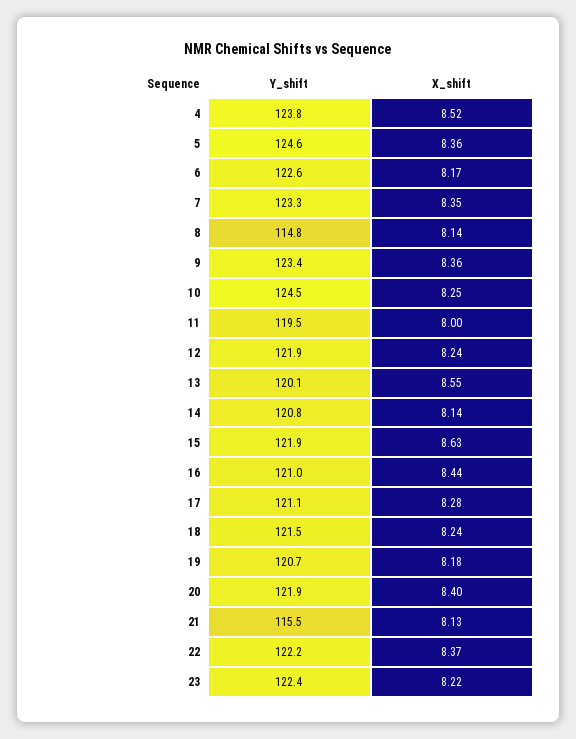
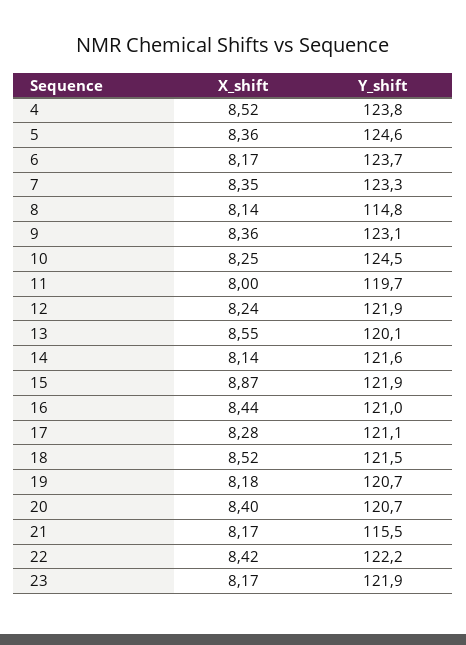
  {
    "Y_shift": {
      "4": 123.8,
      "5": 124.6,
-     "6": 122.6,
+     "6": 123.7,
      "7": 123.3,
      "8": 114.8,
-     "9": 123.4,
+     "9": 123.1,
      "10": 124.5,
-     "11": 119.5,
+     "11": 119.7,
      "12": 121.9,
      "13": 120.1,
-     "14": 120.8,
+     "14": 121.6,
      "15": 121.9,
      "16": 121,
      "17": 121.1,
      "18": 121.5,
      "19": 120.7,
-     "20": 121.9,
+     "20": 120.7,
      "21": 115.5,
      "22": 122.2,
-     "23": 122.4
+     "23": 121.9
    },
    "X_shift": {
      "4": 8.52,
      "5": 8.36,
      "6": 8.17,
      "7": 8.35,
      "8": 8.14,
      "9": 8.36,
      "10": 8.25,
      "11": 8,
      "12": 8.24,
      "13": 8.55,
      "14": 8.14,
-     "15": 8.63,
+     "15": 8.87,
      "16": 8.44,
      "17": 8.28,
-     "18": 8.24,
+     "18": 8.52,
      "19": 8.18,
      "20": 8.4,
-     "21": 8.13,
+     "21": 8.17,
-     "22": 8.37,
+     "22": 8.42,
-     "23": 8.22
+     "23": 8.17
    }
  }

